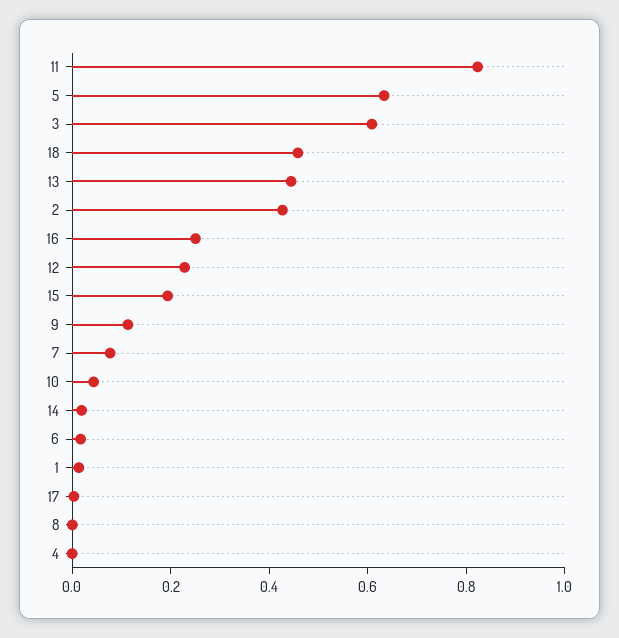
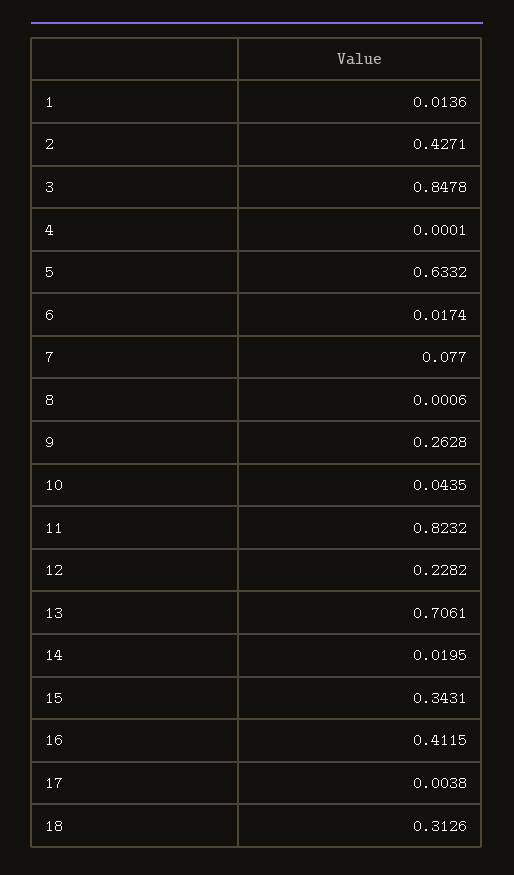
  {
    "11": 0.8232,
    "5": 0.6332,
-   "3": 0.6,
+   "3": 0.8478,
-   "18": 0.45,
+   "18": 0.3126,
-   "13": 0.45,
+   "13": 0.7061,
    "2": 0.4271,
-   "16": 0.25,
+   "16": 0.4115,
    "12": 0.2282,
-   "15": 0.2,
+   "15": 0.3431,
-   "9": 0.1,
+   "9": 0.2628,
    "7": 0.077,
    "10": 0.0435,
    "14": 0.0195,
    "6": 0.0174,
    "1": 0.0136,
    "17": 0.0038,
    "8": 0.0006,
    "4": 0.0001
  }

